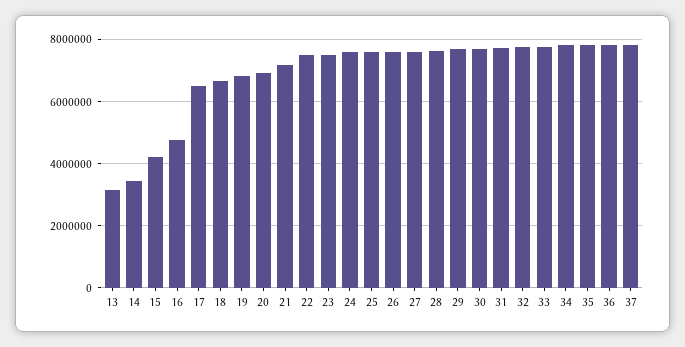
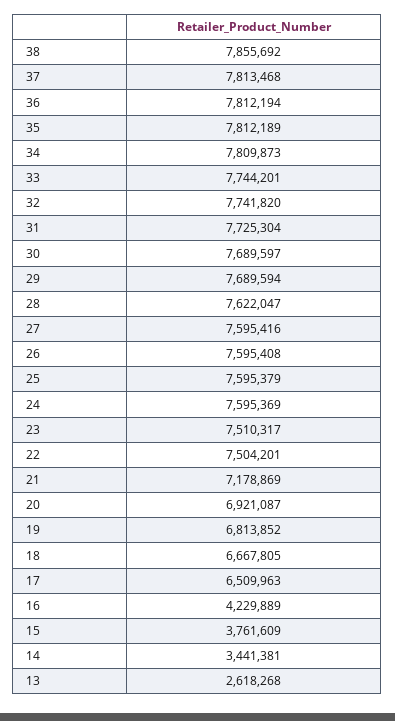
  {
-   "13": 3200000,
+   "13": 2618268,
    "14": 3441381,
-   "15": 4200000,
+   "15": 3761609,
-   "16": 4800000,
+   "16": 4229889,
    "17": 6509963,
    "18": 6667805,
    "19": 6813852,
    "20": 6921087,
    "21": 7178869,
    "22": 7504201,
    "23": 7510317,
    "24": 7595369,
    "25": 7595379,
    "26": 7595408,
    "27": 7595416,
    "28": 7622047,
    "29": 7689594,
    "30": 7689597,
    "31": 7725304,
    "32": 7741820,
    "33": 7744201,
    "34": 7809873,
    "35": 7812189,
    "36": 7812194,
-   "37": 7813468
+   "37": 7813468,
+   "38": 7855692
  }

